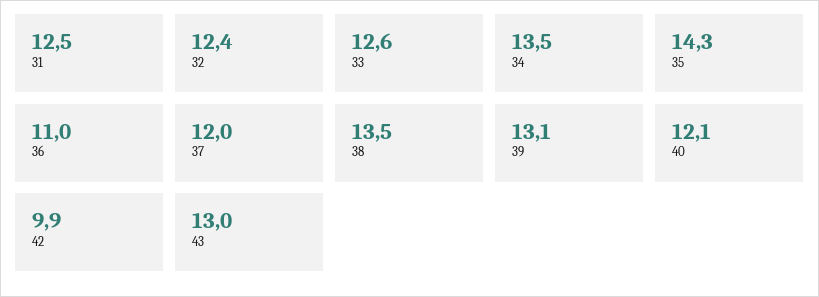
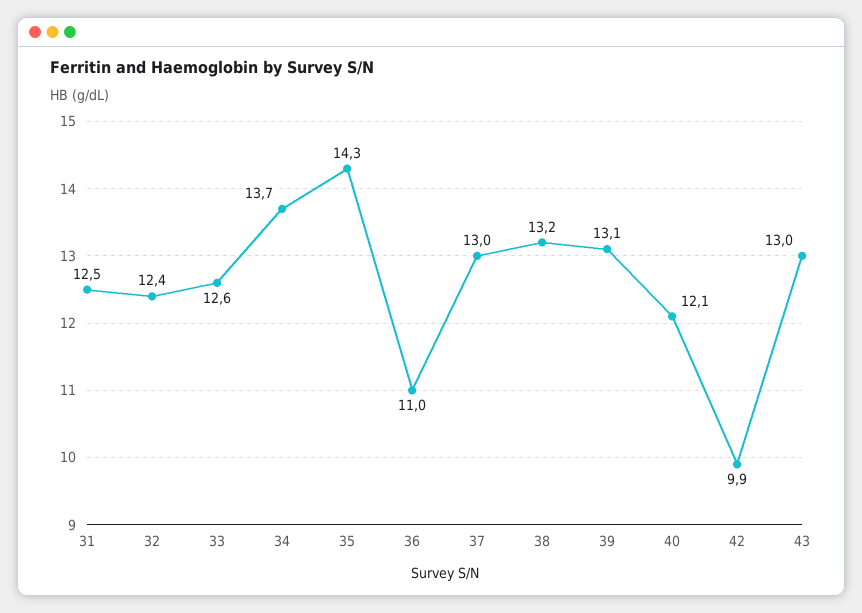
  {
    "31": 12.5,
    "32": 12.4,
    "33": 12.6,
-   "34": 13.5,
+   "34": 13.7,
    "35": 14.3,
    "36": 11,
-   "37": 12,
+   "37": 13,
-   "38": 13.5,
+   "38": 13.2,
    "39": 13.1,
    "40": 12.1,
    "42": 9.9,
    "43": 13
  }

